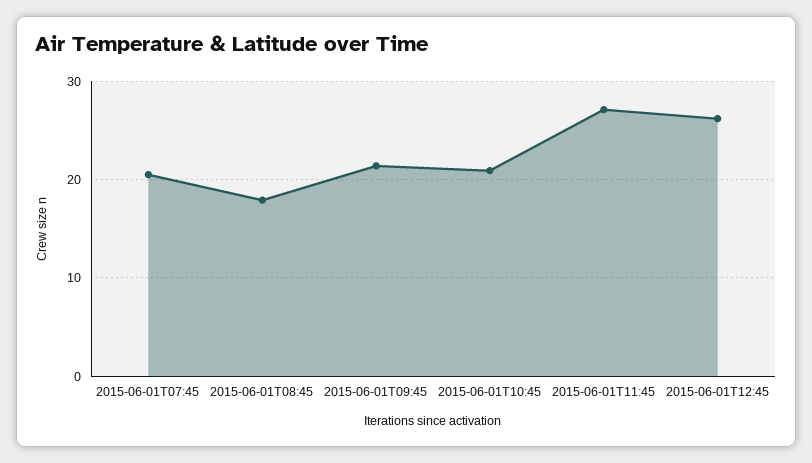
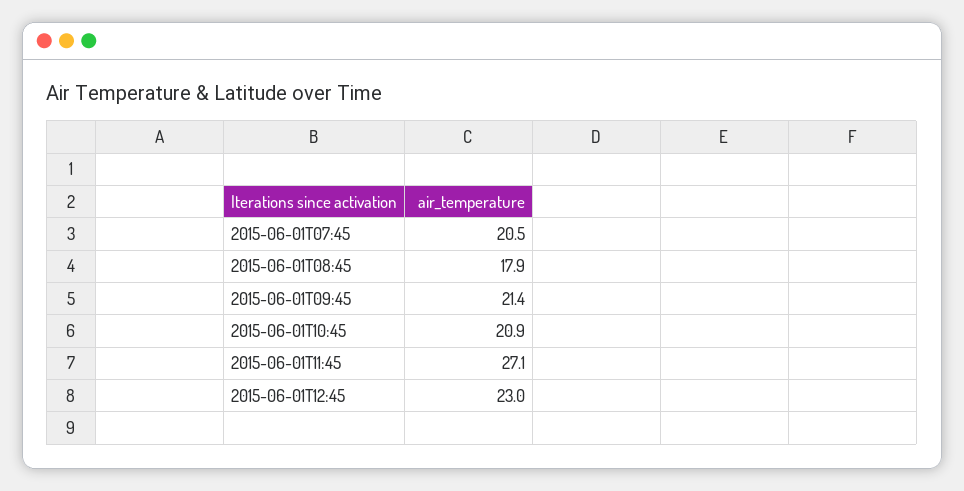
  {
    "2015-06-01T07:45": 20.5,
    "2015-06-01T08:45": 17.9,
    "2015-06-01T09:45": 21.4,
    "2015-06-01T10:45": 20.9,
    "2015-06-01T11:45": 27.1,
-   "2015-06-01T12:45": 26
+   "2015-06-01T12:45": 23
  }

